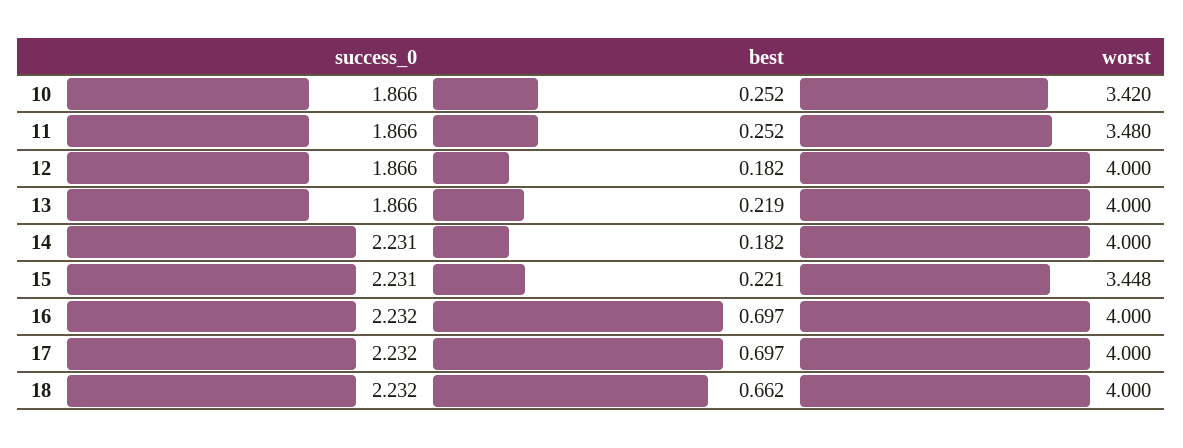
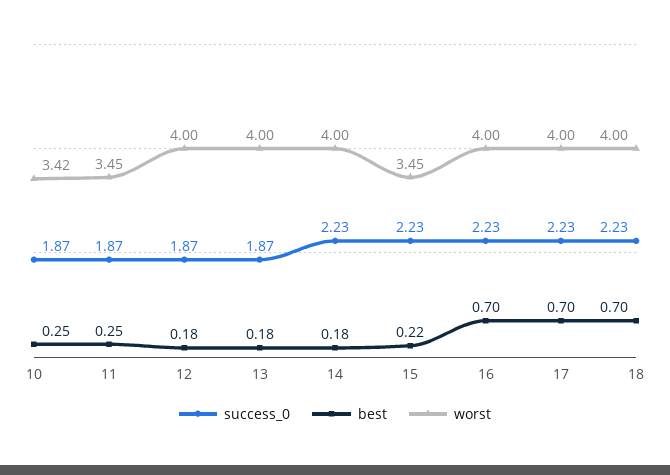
  {
    "success_0": {
      "10": 1.866,
      "11": 1.866,
      "12": 1.866,
      "13": 1.866,
      "14": 2.231,
      "15": 2.231,
      "16": 2.232,
      "17": 2.232,
      "18": 2.232
    },
    "best": {
      "10": 0.252,
      "11": 0.252,
      "12": 0.182,
-     "13": 0.219,
+     "13": 0.18,
      "14": 0.182,
      "15": 0.221,
      "16": 0.697,
      "17": 0.697,
-     "18": 0.662
+     "18": 0.7
    },
    "worst": {
      "10": 3.42,
-     "11": 3.48,
+     "11": 3.45,
      "12": 4,
      "13": 4,
      "14": 4,
      "15": 3.448,
      "16": 4,
      "17": 4,
      "18": 4
    }
  }

